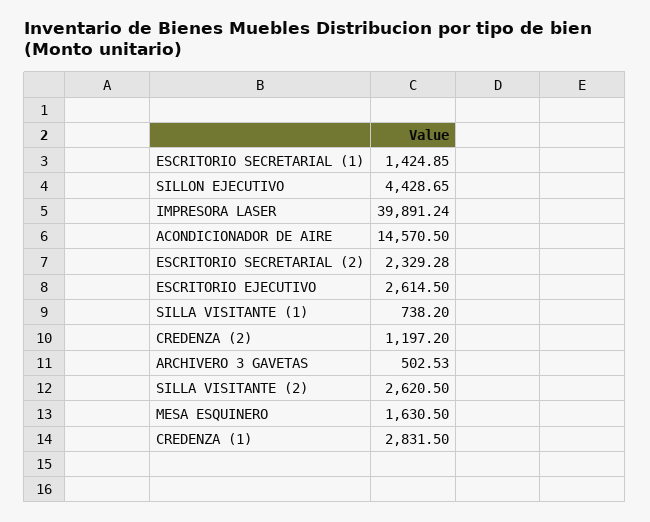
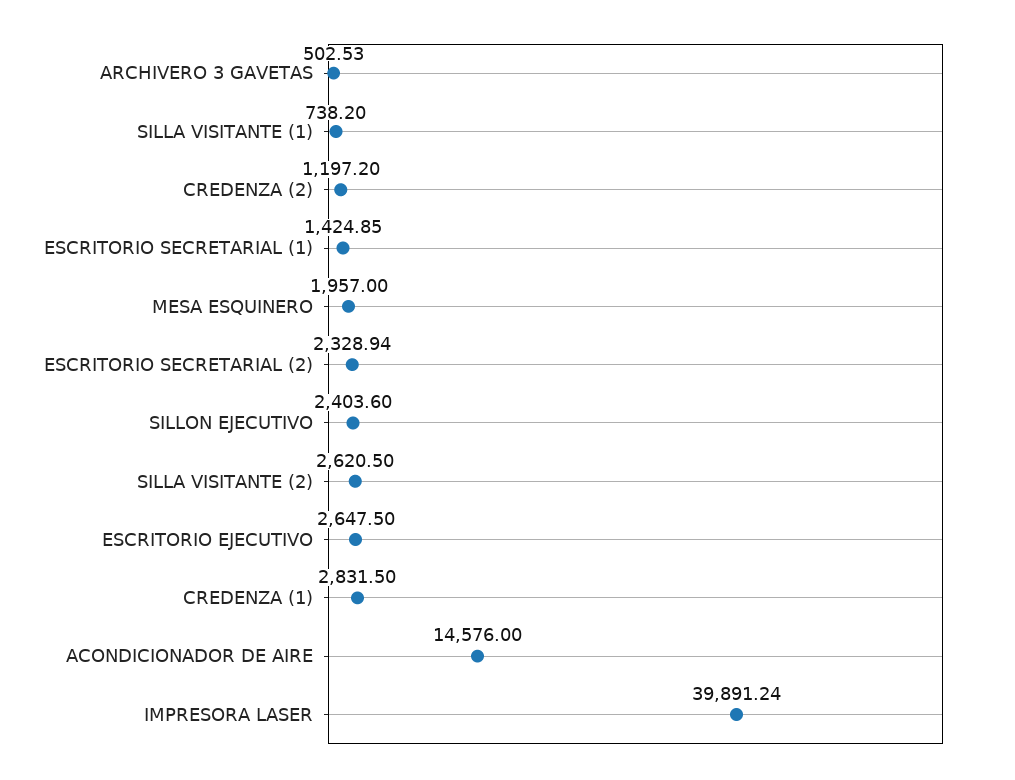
  {
    "ESCRITORIO SECRETARIAL (1)": 1424.85,
-   "SILLON EJECUTIVO": 4428.65,
+   "SILLON EJECUTIVO": 2403.6,
    "IMPRESORA LASER": 39891.24,
-   "ACONDICIONADOR DE AIRE": 14570.5,
+   "ACONDICIONADOR DE AIRE": 14576,
-   "ESCRITORIO SECRETARIAL (2)": 2329.28,
+   "ESCRITORIO SECRETARIAL (2)": 2328.94,
-   "ESCRITORIO EJECUTIVO": 2614.5,
+   "ESCRITORIO EJECUTIVO": 2647.5,
    "SILLA VISITANTE (1)": 738.2,
    "CREDENZA (2)": 1197.2,
    "ARCHIVERO 3 GAVETAS": 502.53,
    "SILLA VISITANTE (2)": 2620.5,
-   "MESA ESQUINERO": 1630.5,
+   "MESA ESQUINERO": 1957,
    "CREDENZA (1)": 2831.5
  }

